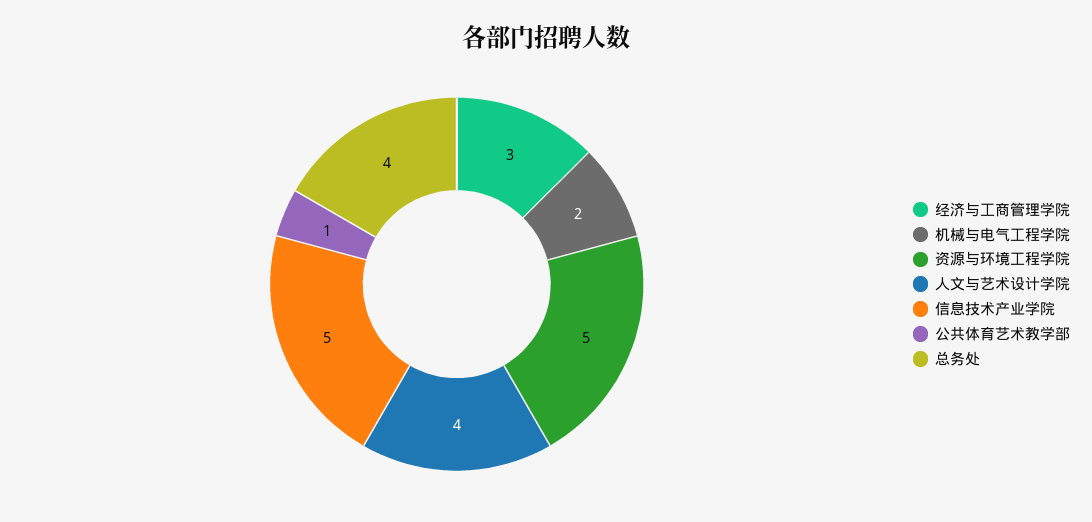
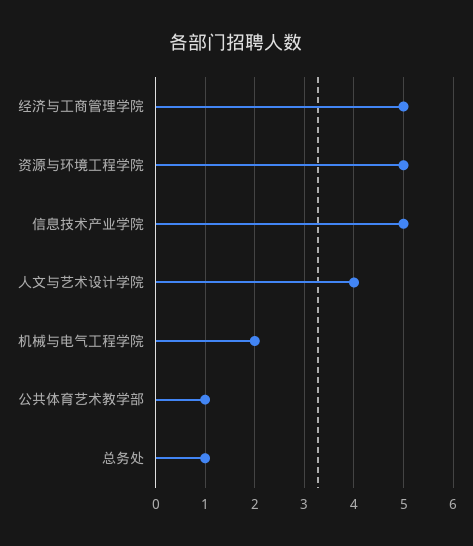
  {
-   "经济与工商管理学院": 3,
+   "经济与工商管理学院": 5,
    "机械与电气工程学院": 2,
    "资源与环境工程学院": 5,
    "人文与艺术设计学院": 4,
    "信息技术产业学院": 5,
    "公共体育艺术教学部": 1,
-   "总务处": 4
+   "总务处": 1
  }

